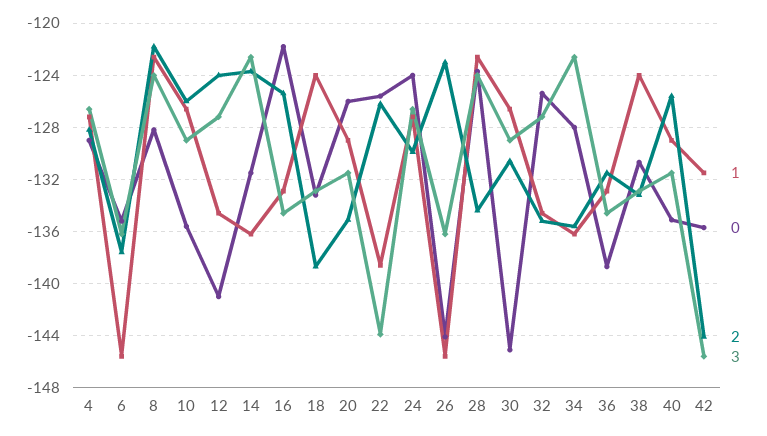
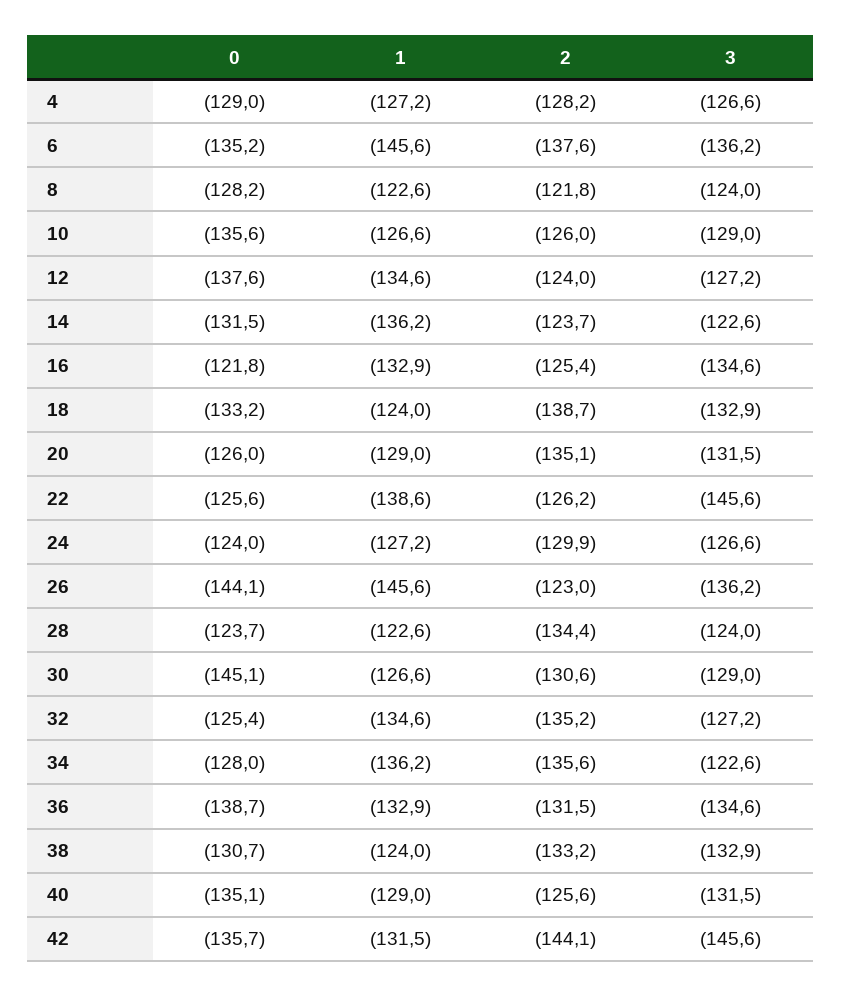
  {
    "1": {
      "4": -127.2,
      "6": -145.6,
      "8": -122.6,
      "10": -126.6,
      "12": -134.6,
      "14": -136.2,
      "16": -132.9,
      "18": -124,
      "20": -129,
      "22": -138.6,
      "24": -127.2,
      "26": -145.6,
      "28": -122.6,
      "30": -126.6,
      "32": -134.6,
      "34": -136.2,
      "36": -132.9,
      "38": -124,
      "40": -129,
      "42": -131.5
    },
    "0": {
      "4": -129,
      "6": -135.2,
      "8": -128.2,
      "10": -135.6,
-     "12": -141,
+     "12": -137.6,
      "14": -131.5,
      "16": -121.8,
      "18": -133.2,
      "20": -126,
      "22": -125.6,
      "24": -124,
      "26": -144.1,
      "28": -123.7,
      "30": -145.1,
      "32": -125.4,
      "34": -128,
      "36": -138.7,
      "38": -130.7,
      "40": -135.1,
      "42": -135.7
    },
    "2": {
      "4": -128.2,
      "6": -137.6,
      "8": -121.8,
      "10": -126,
      "12": -124,
      "14": -123.7,
      "16": -125.4,
      "18": -138.7,
      "20": -135.1,
      "22": -126.2,
      "24": -129.9,
      "26": -123,
      "28": -134.4,
      "30": -130.6,
      "32": -135.2,
      "34": -135.6,
      "36": -131.5,
      "38": -133.2,
      "40": -125.6,
      "42": -144.1
    },
    "3": {
      "4": -126.6,
      "6": -136.2,
      "8": -124,
      "10": -129,
      "12": -127.2,
      "14": -122.6,
      "16": -134.6,
      "18": -132.9,
      "20": -131.5,
-     "22": -144,
+     "22": -145.6,
      "24": -126.6,
      "26": -136.2,
      "28": -124,
      "30": -129,
      "32": -127.2,
      "34": -122.6,
      "36": -134.6,
      "38": -132.9,
      "40": -131.5,
      "42": -145.6
    }
  }

